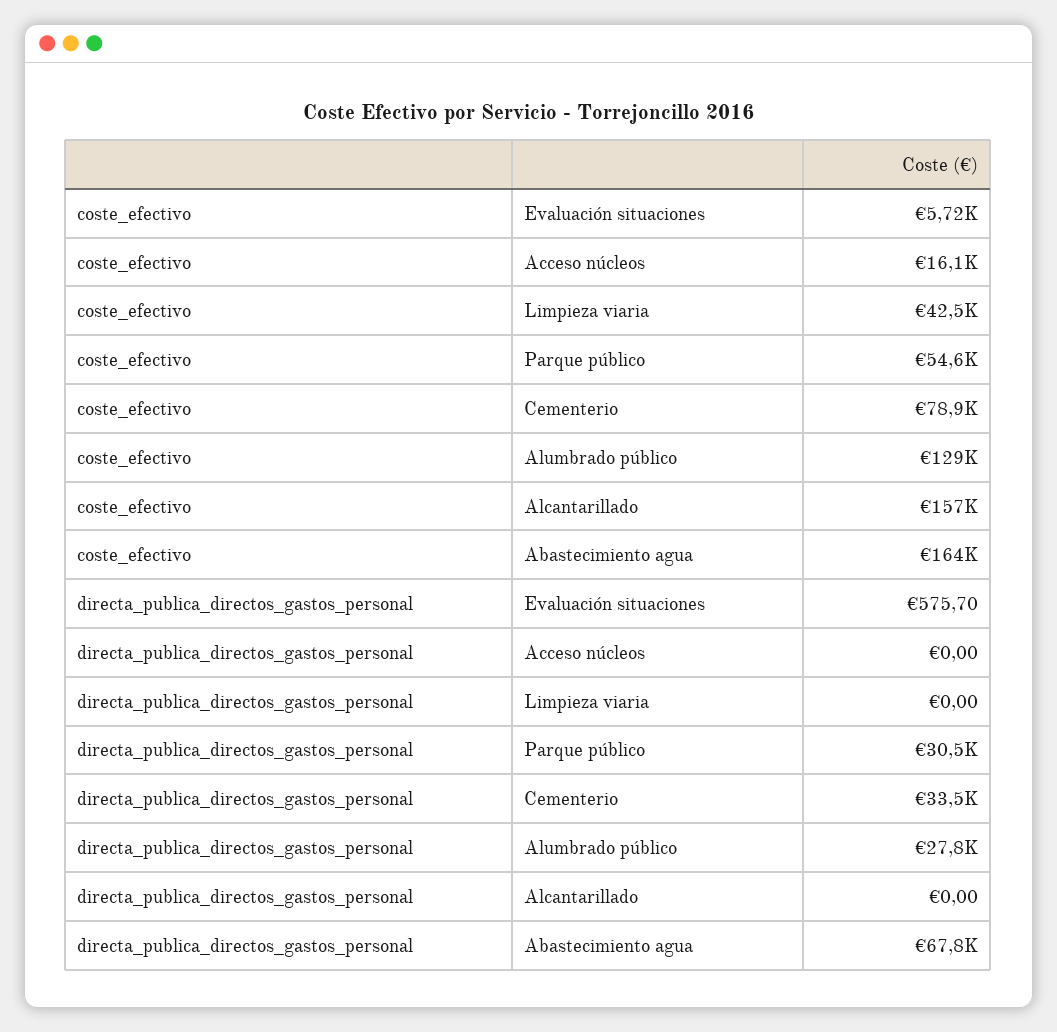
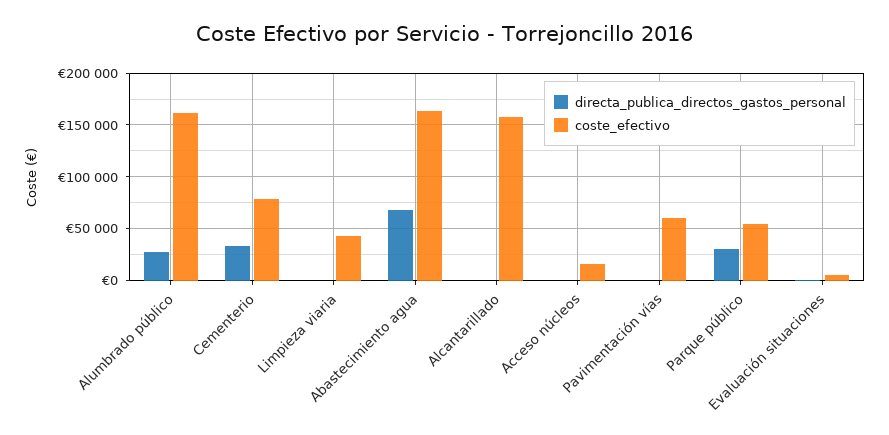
  {
    "coste_efectivo": {
      "Evaluación situaciones": 5720,
      "Acceso núcleos": 16100,
      "Limpieza viaria": 42500,
      "Parque público": 54600,
      "Cementerio": 78900,
-     "Alumbrado público": 129000,
+     "Alumbrado público": 160000,
      "Alcantarillado": 157000,
-     "Abastecimiento agua": 164000
+     "Abastecimiento agua": 164000,
+     "Pavimentación vías": 60000
    },
    "directa_publica_directos_gastos_personal": {
      "Evaluación situaciones": 575.7,
      "Acceso núcleos": 0,
      "Limpieza viaria": 0,
      "Parque público": 30500,
      "Cementerio": 33500,
      "Alumbrado público": 27800,
      "Alcantarillado": 0,
-     "Abastecimiento agua": 67800
+     "Abastecimiento agua": 67800,
+     "Pavimentación vías": 0
    }
  }

